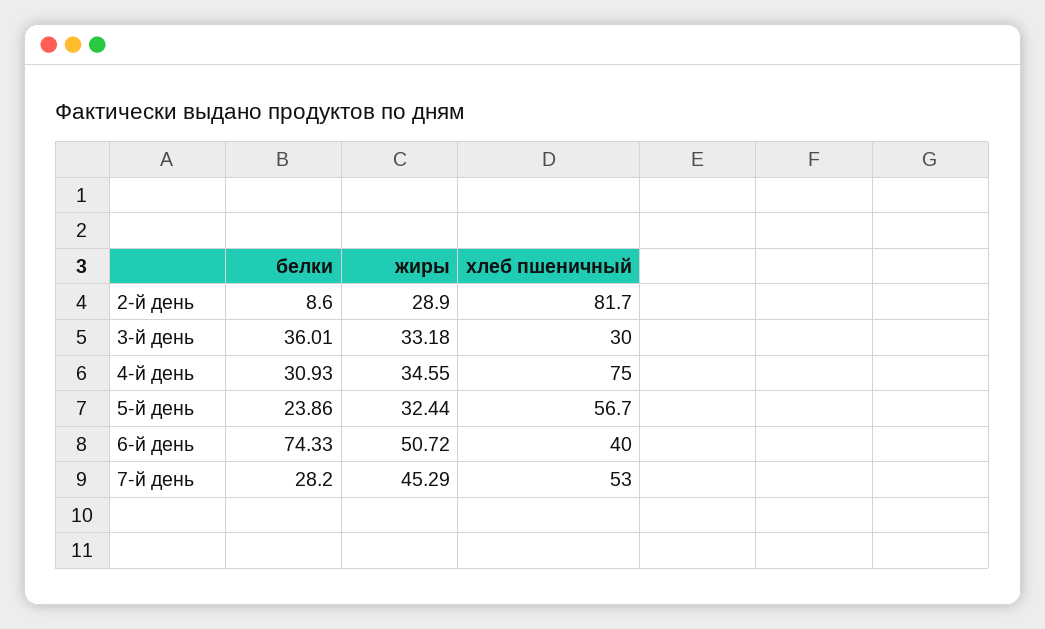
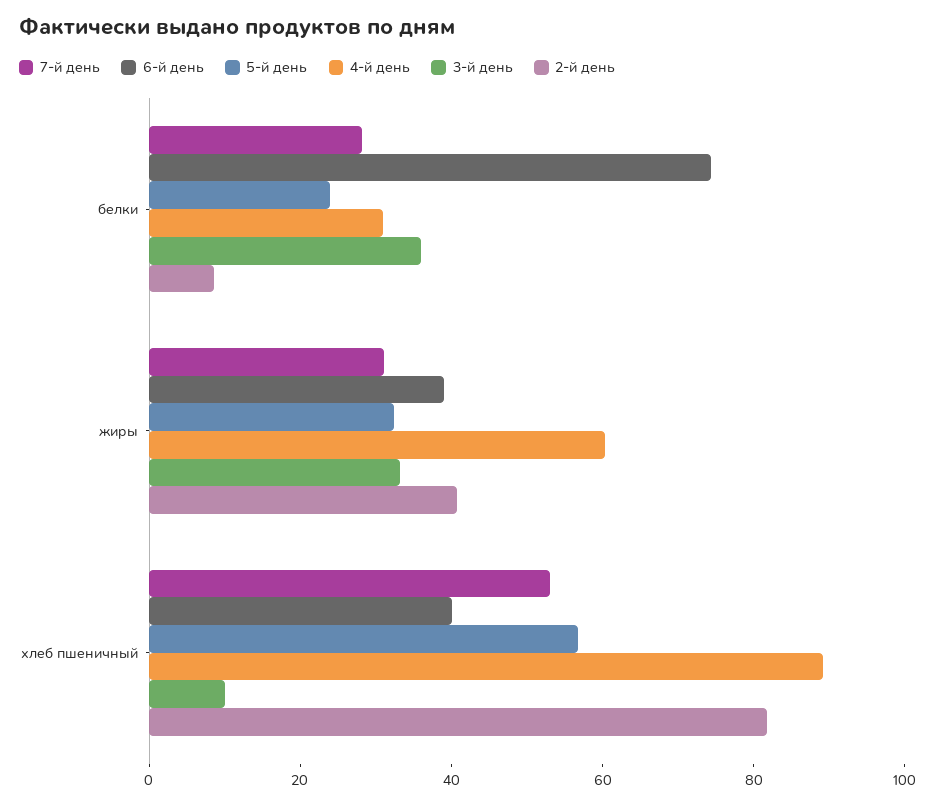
  {
    "2-й день": {
      "белки": 8.6,
-     "жиры": 28.9,
+     "жиры": 40,
      "хлеб пшеничный": 81.7
    },
    "3-й день": {
      "белки": 36.01,
      "жиры": 33.18,
-     "хлеб пшеничный": 30
+     "хлеб пшеничный": 10
    },
    "4-й день": {
      "белки": 30.93,
-     "жиры": 34.55,
+     "жиры": 60,
-     "хлеб пшеничный": 75
+     "хлеб пшеничный": 90
    },
    "5-й день": {
      "белки": 23.86,
      "жиры": 32.44,
      "хлеб пшеничный": 56.7
    },
    "6-й день": {
      "белки": 74.33,
-     "жиры": 50.72,
+     "жиры": 40,
      "хлеб пшеничный": 40
    },
    "7-й день": {
      "белки": 28.2,
-     "жиры": 45.29,
+     "жиры": 30,
      "хлеб пшеничный": 53
    }
  }

